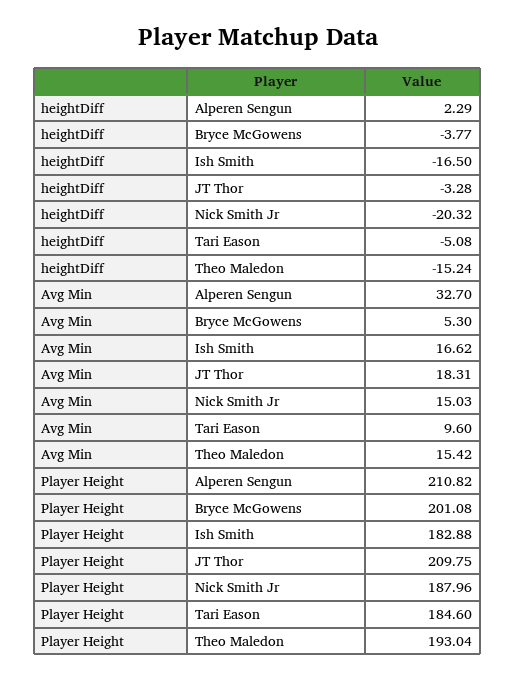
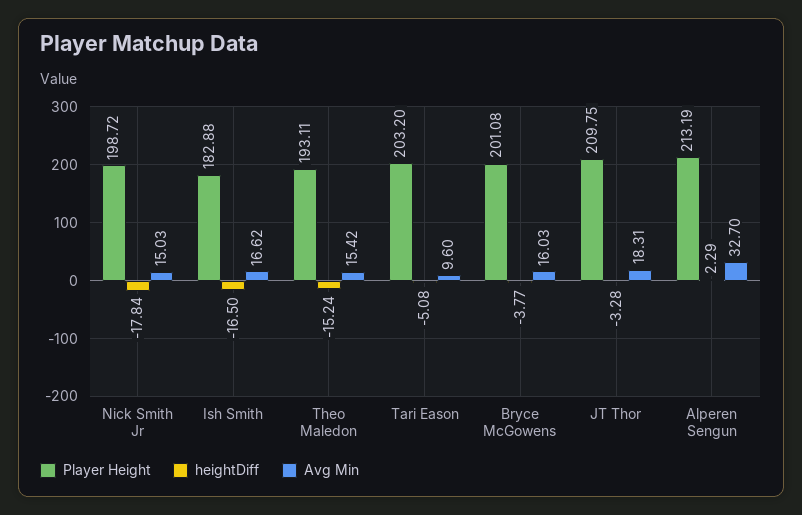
  {
    "heightDiff": {
      "Alperen Sengun": 2.29,
      "Bryce McGowens": -3.77,
      "Ish Smith": -16.5,
      "JT Thor": -3.28,
-     "Nick Smith Jr": -20.32,
+     "Nick Smith Jr": -17.84,
      "Tari Eason": -5.08,
      "Theo Maledon": -15.24
    },
    "Avg Min": {
      "Alperen Sengun": 32.7,
-     "Bryce McGowens": 5.3,
+     "Bryce McGowens": 16.03,
      "Ish Smith": 16.62,
      "JT Thor": 18.31,
      "Nick Smith Jr": 15.03,
      "Tari Eason": 9.6,
      "Theo Maledon": 15.42
    },
    "Player Height": {
-     "Alperen Sengun": 210.82,
+     "Alperen Sengun": 213.19,
      "Bryce McGowens": 201.08,
      "Ish Smith": 182.88,
      "JT Thor": 209.75,
-     "Nick Smith Jr": 187.96,
+     "Nick Smith Jr": 198.72,
-     "Tari Eason": 184.6,
+     "Tari Eason": 203.2,
-     "Theo Maledon": 193.04
+     "Theo Maledon": 193.11
    }
  }

